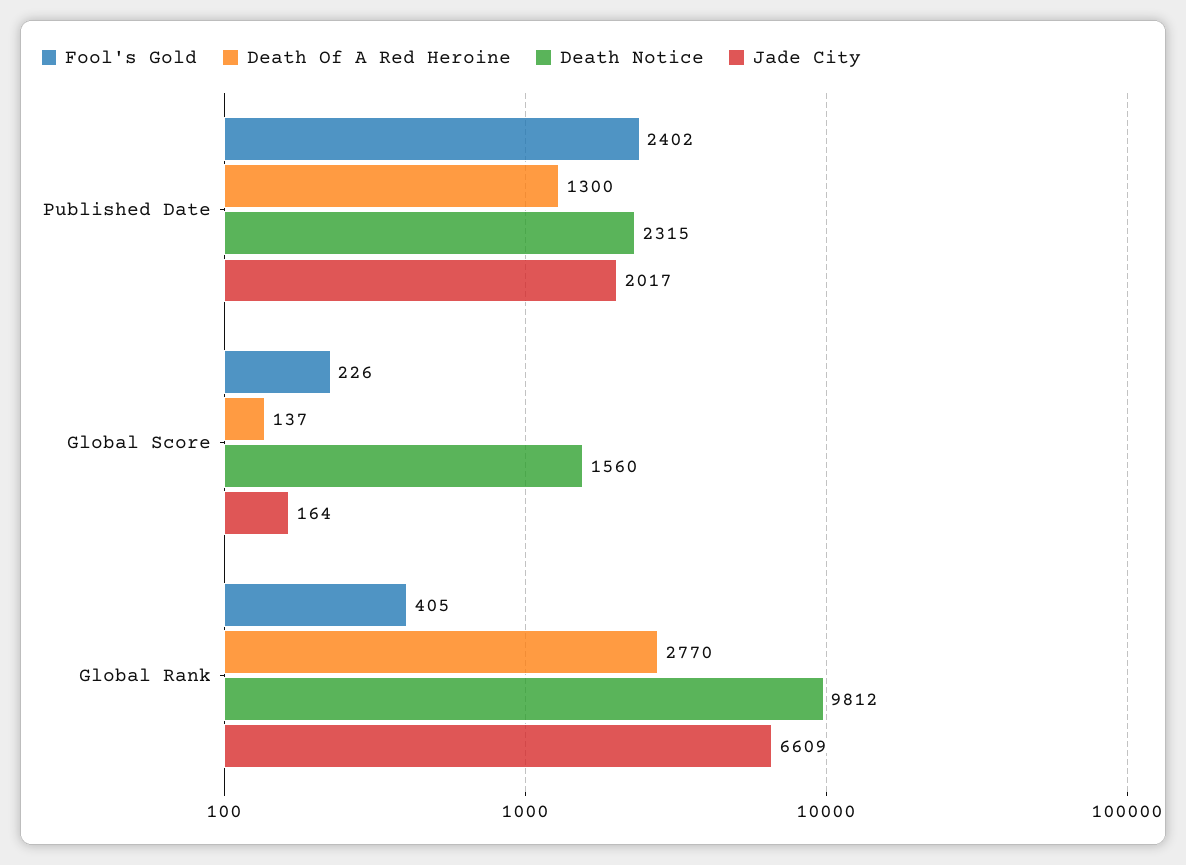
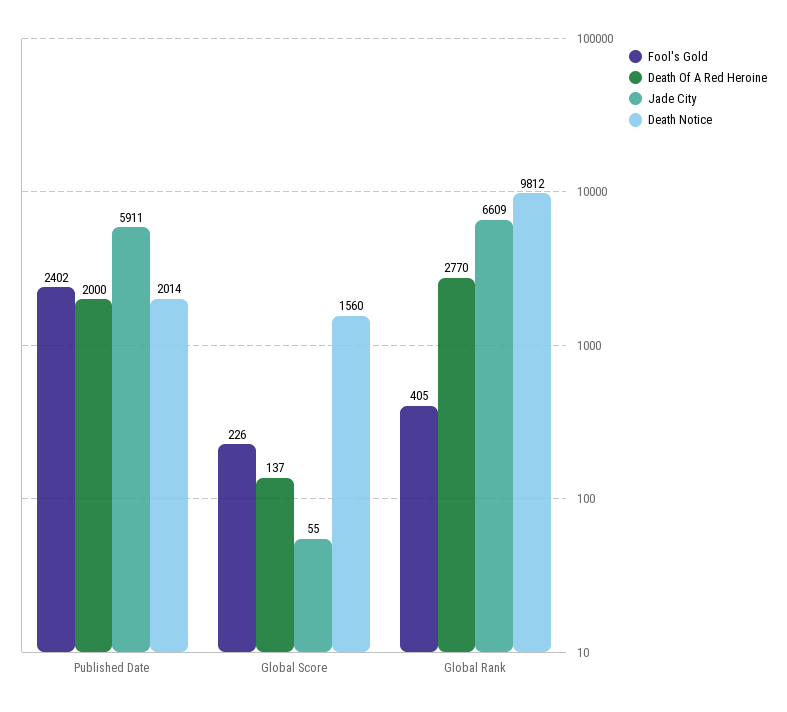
  {
    "Fool's Gold": {
      "Published Date": 2402,
      "Global Score": 226,
      "Global Rank": 405
    },
    "Death Of A Red Heroine": {
-     "Published Date": 1300,
+     "Published Date": 2000,
      "Global Score": 137,
      "Global Rank": 2770
    },
    "Death Notice": {
-     "Published Date": 2315,
+     "Published Date": 2014,
      "Global Score": 1560,
      "Global Rank": 9812
    },
    "Jade City": {
-     "Published Date": 2017,
+     "Published Date": 5911,
-     "Global Score": 164,
+     "Global Score": 55,
      "Global Rank": 6609
    }
  }

